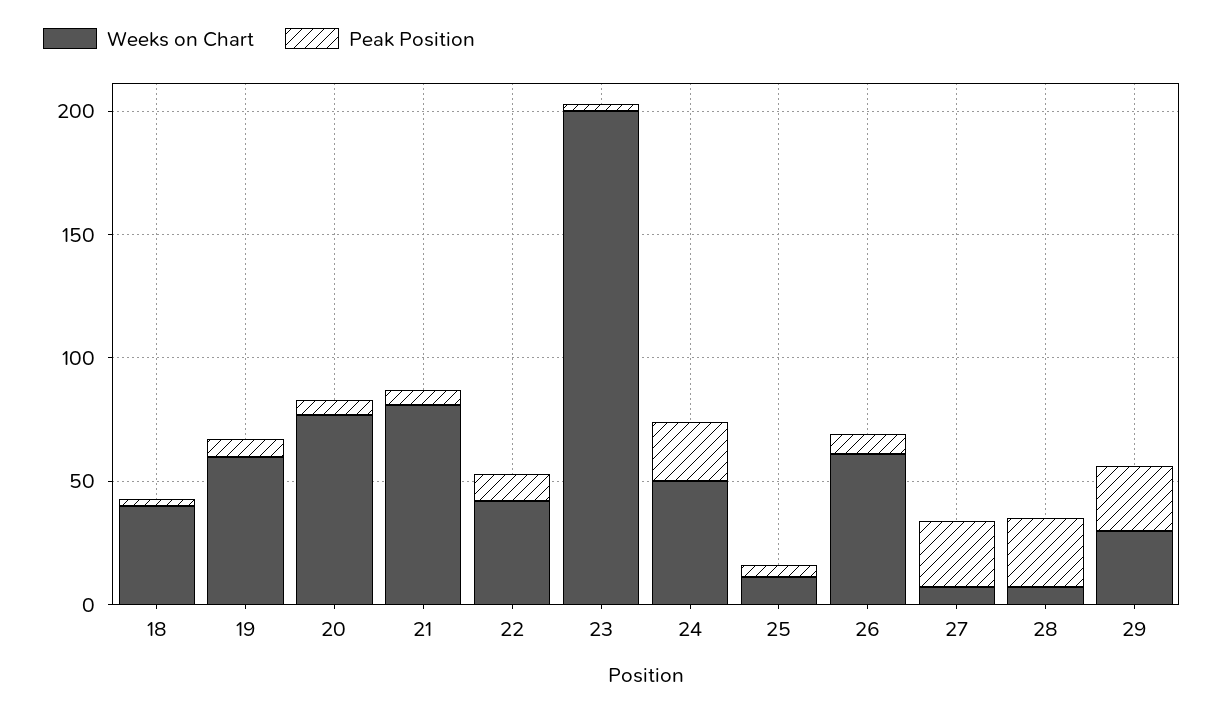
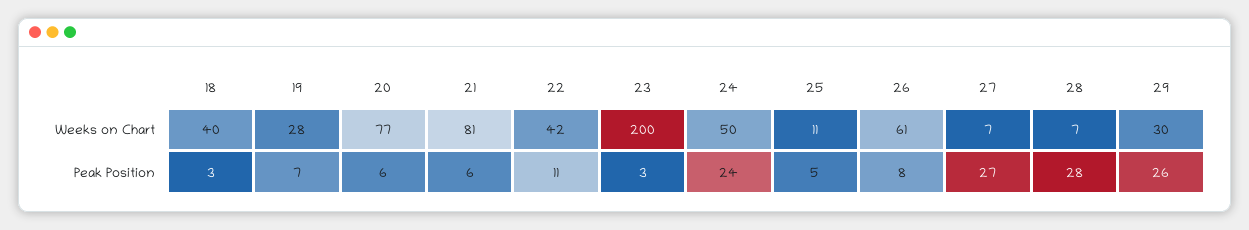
  {
    "Weeks on Chart": {
      "18": 40,
-     "19": 60,
+     "19": 28,
      "20": 77,
      "21": 81,
      "22": 42,
      "23": 200,
      "24": 50,
      "25": 11,
      "26": 61,
      "27": 7,
      "28": 7,
      "29": 30
    },
    "Peak Position": {
      "18": 3,
      "19": 7,
      "20": 6,
      "21": 6,
      "22": 11,
      "23": 3,
      "24": 24,
      "25": 5,
      "26": 8,
      "27": 27,
      "28": 28,
      "29": 26
    }
  }

